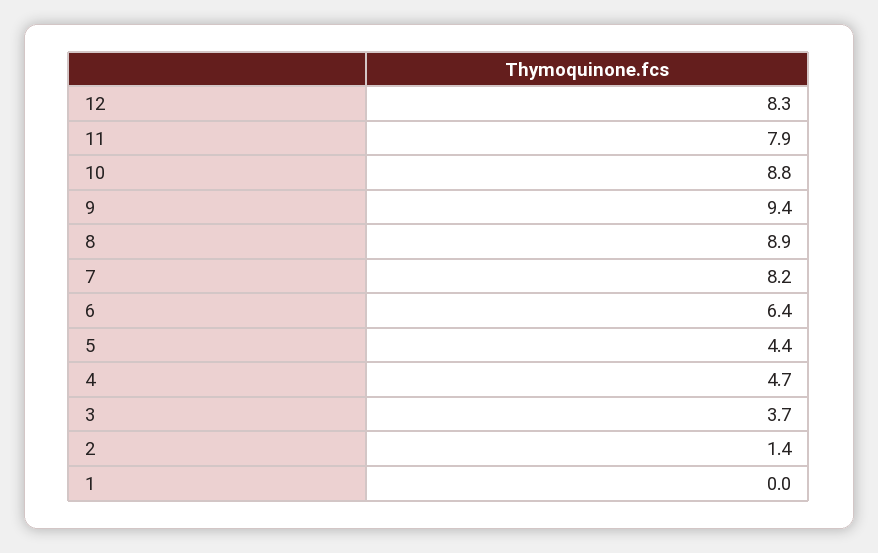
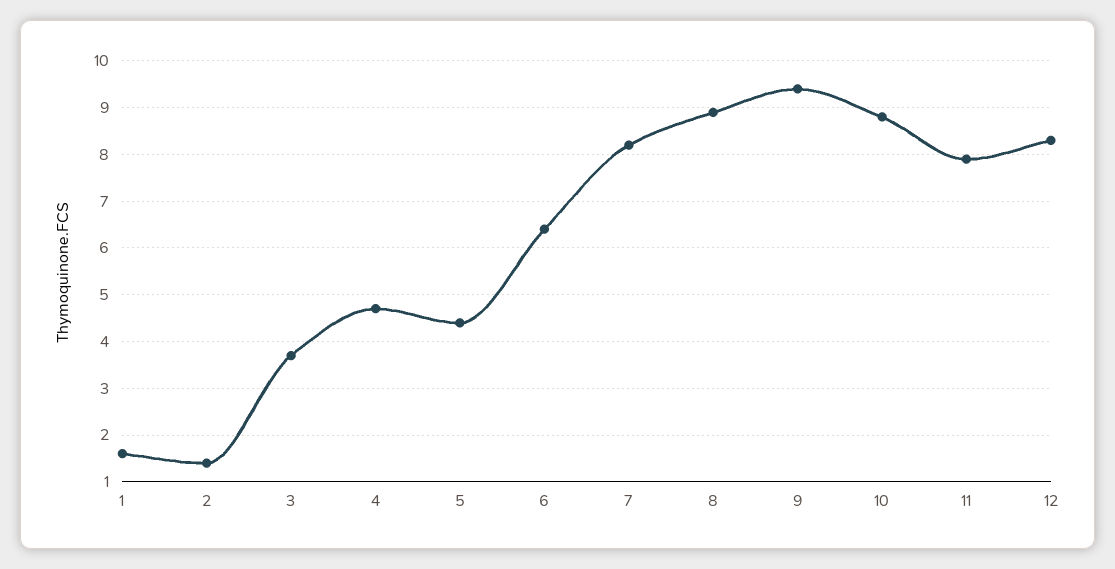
  {
    "12": 8.3,
    "11": 7.9,
    "10": 8.8,
    "9": 9.4,
    "8": 8.9,
    "7": 8.2,
    "6": 6.4,
    "5": 4.4,
    "4": 4.7,
    "3": 3.7,
    "2": 1.4,
-   "1": 0
+   "1": 1.5
  }

